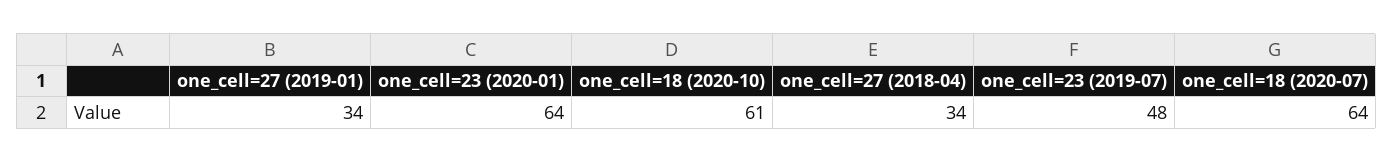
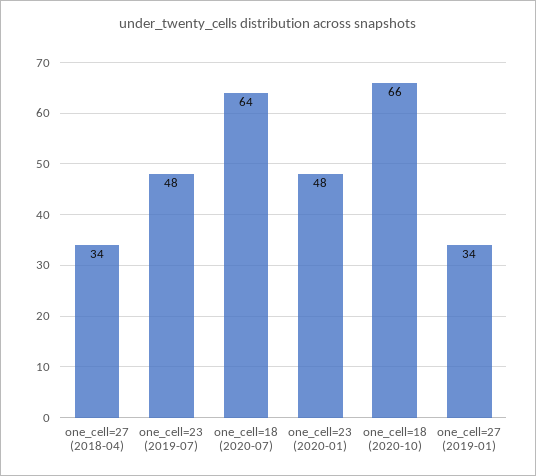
  {
    "one_cell=27 (2019-01)": 34,
-   "one_cell=23 (2020-01)": 64,
+   "one_cell=23 (2020-01)": 48,
-   "one_cell=18 (2020-10)": 61,
+   "one_cell=18 (2020-10)": 66,
    "one_cell=27 (2018-04)": 34,
    "one_cell=23 (2019-07)": 48,
    "one_cell=18 (2020-07)": 64
  }

